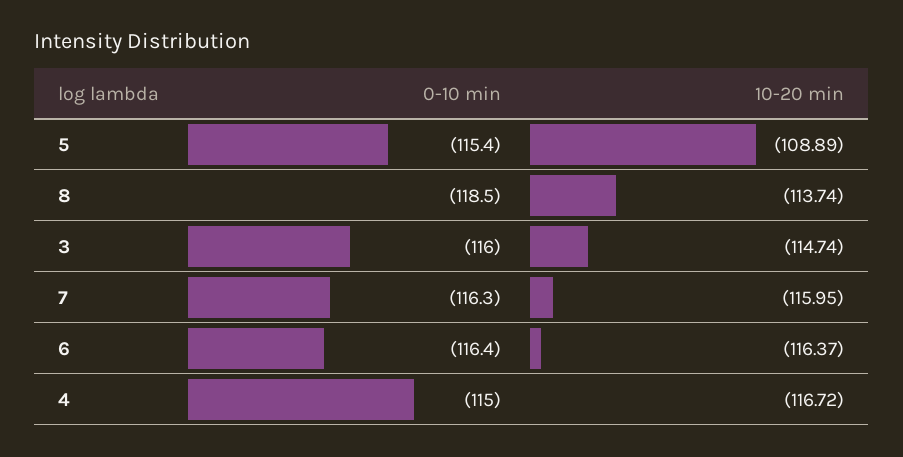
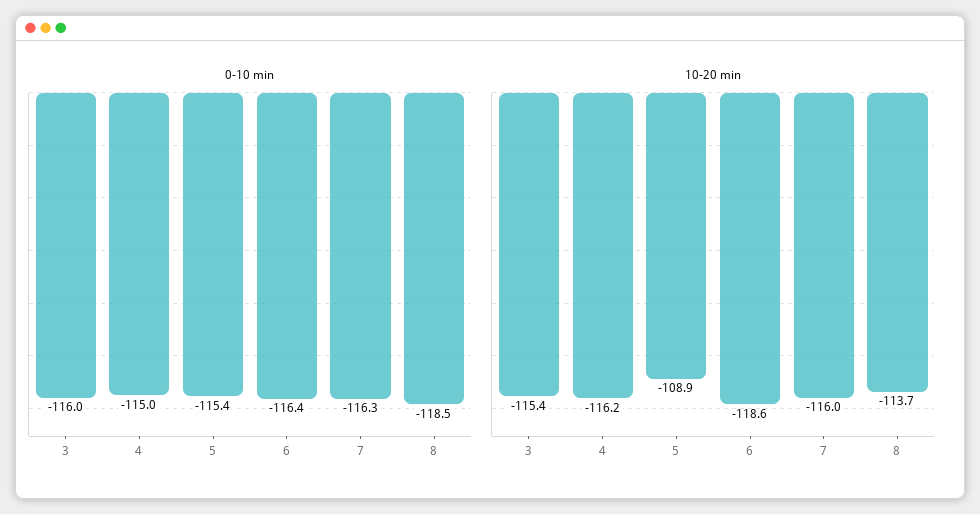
  {
    "0-10 min": {
      "5": -115.4,
      "8": -118.5,
      "3": -116,
      "7": -116.3,
      "6": -116.4,
      "4": -115
    },
    "10-20 min": {
      "5": -108.89,
      "8": -113.74,
-     "3": -114.74,
+     "3": -115.4,
      "7": -115.95,
-     "6": -116.37,
+     "6": -118.6,
-     "4": -116.72
+     "4": -116.2
    }
  }

